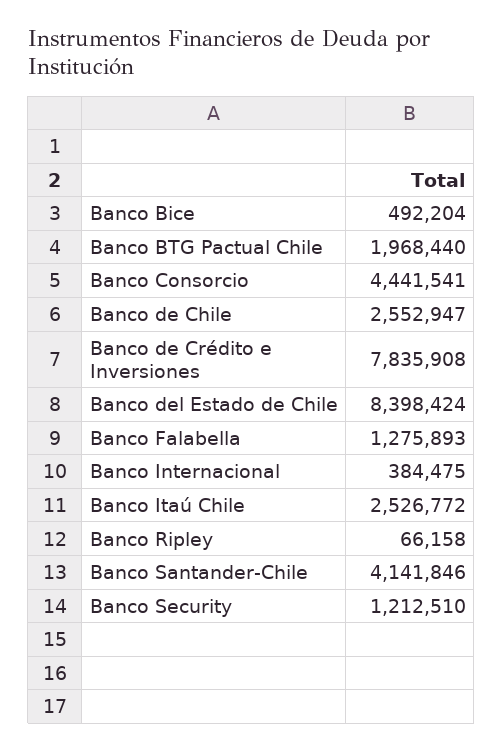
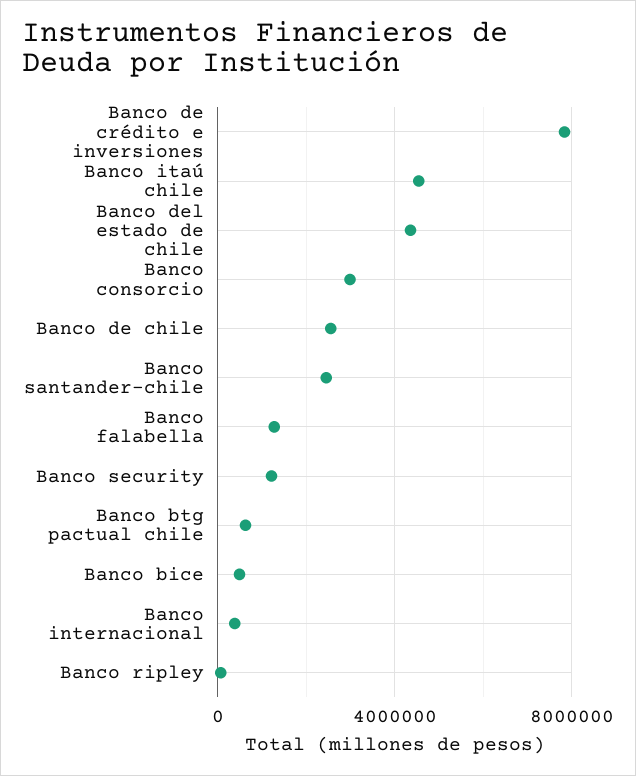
  {
    "Banco Bice": 492204,
-   "Banco BTG Pactual Chile": 1968440,
+   "Banco BTG Pactual Chile": 500000,
-   "Banco Consorcio": 4441541,
+   "Banco Consorcio": 3000000,
    "Banco de Chile": 2552947,
    "Banco de Crédito e Inversiones": 7835908,
-   "Banco del Estado de Chile": 8398424,
+   "Banco del Estado de Chile": 4500000,
    "Banco Falabella": 1275893,
    "Banco Internacional": 384475,
-   "Banco Itaú Chile": 2526772,
+   "Banco Itaú Chile": 4500000,
    "Banco Ripley": 66158,
-   "Banco Santander-Chile": 4141846,
+   "Banco Santander-Chile": 2500000,
    "Banco Security": 1212510
  }

